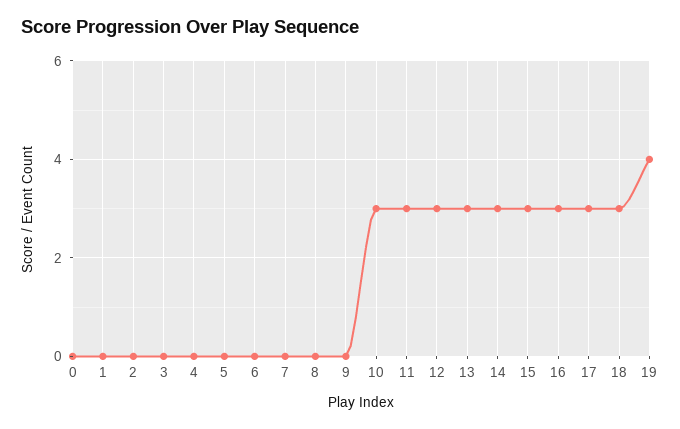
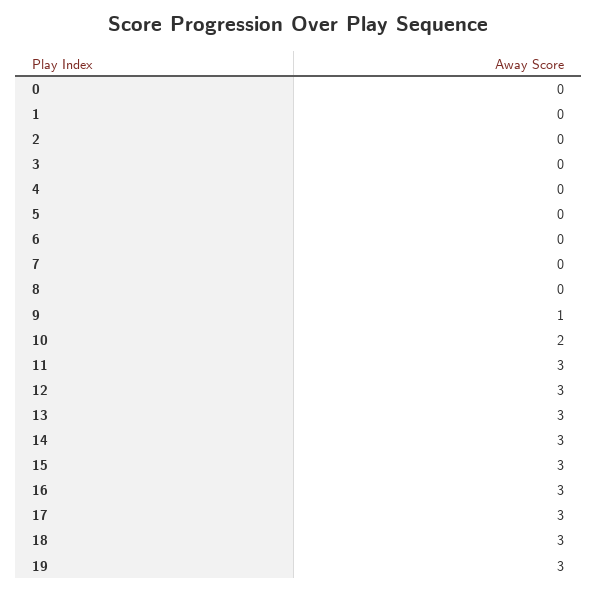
  {
    "0": 0,
    "1": 0,
    "2": 0,
    "3": 0,
    "4": 0,
    "5": 0,
    "6": 0,
    "7": 0,
    "8": 0,
-   "9": 0,
+   "9": 1,
-   "10": 3,
+   "10": 2,
    "11": 3,
    "12": 3,
    "13": 3,
    "14": 3,
    "15": 3,
    "16": 3,
    "17": 3,
    "18": 3,
-   "19": 4
+   "19": 3
  }

